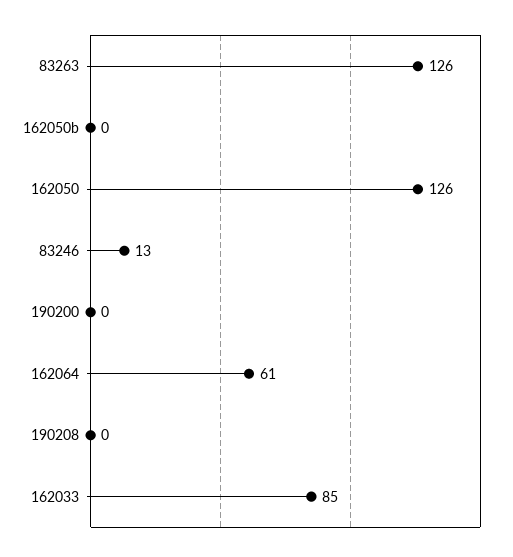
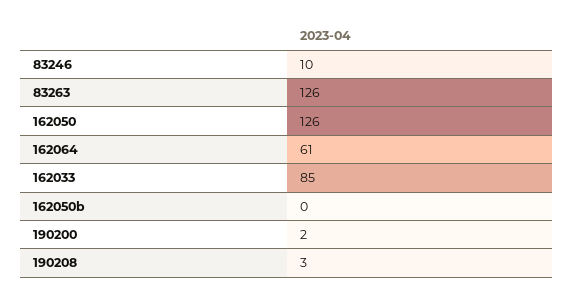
  {
    "83263": 126,
    "162050b": 0,
    "162050": 126,
-   "83246": 13,
+   "83246": 10,
-   "190200": 0,
+   "190200": 2,
    "162064": 61,
-   "190208": 0,
+   "190208": 3,
    "162033": 85
  }

